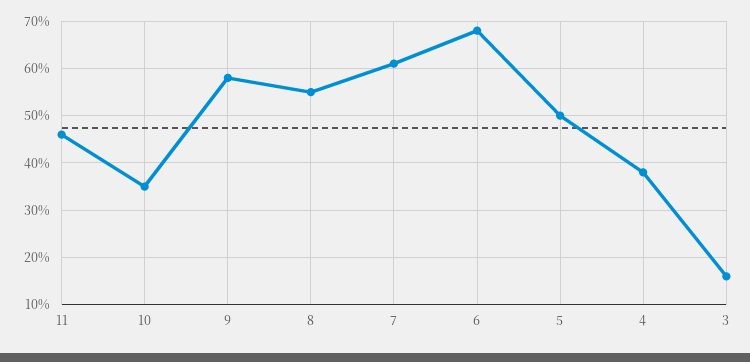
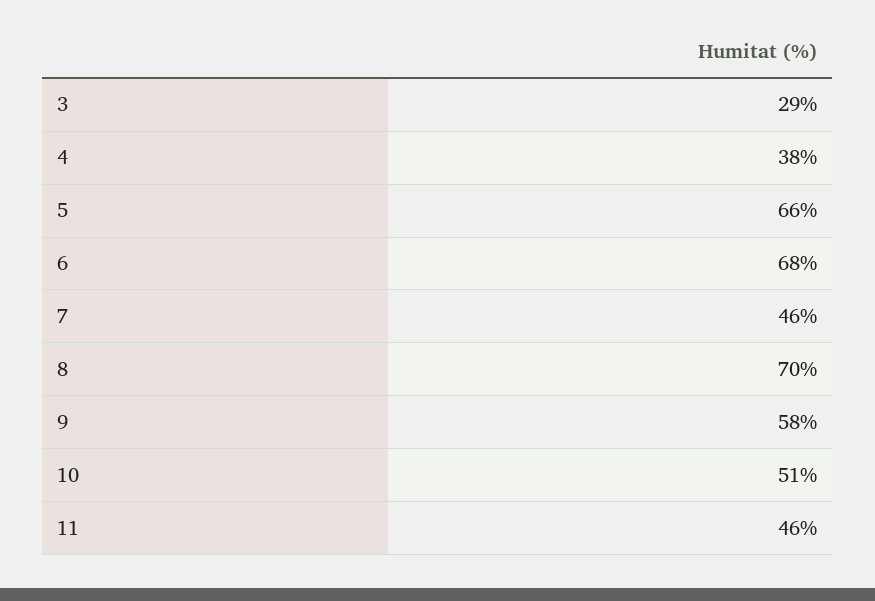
  {
    "11": 46,
-   "10": 35,
+   "10": 51,
    "9": 58,
-   "8": 55,
+   "8": 70,
-   "7": 60,
+   "7": 46,
    "6": 68,
-   "5": 50,
+   "5": 66,
    "4": 38,
-   "3": 15
+   "3": 29
  }

